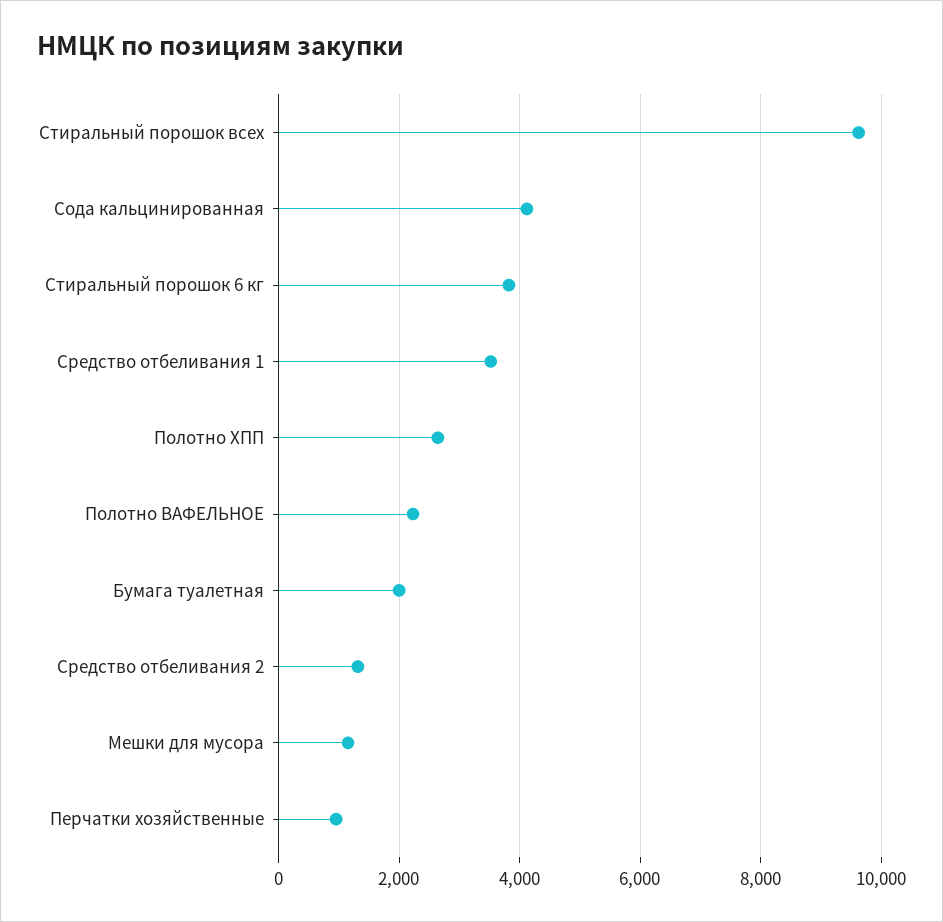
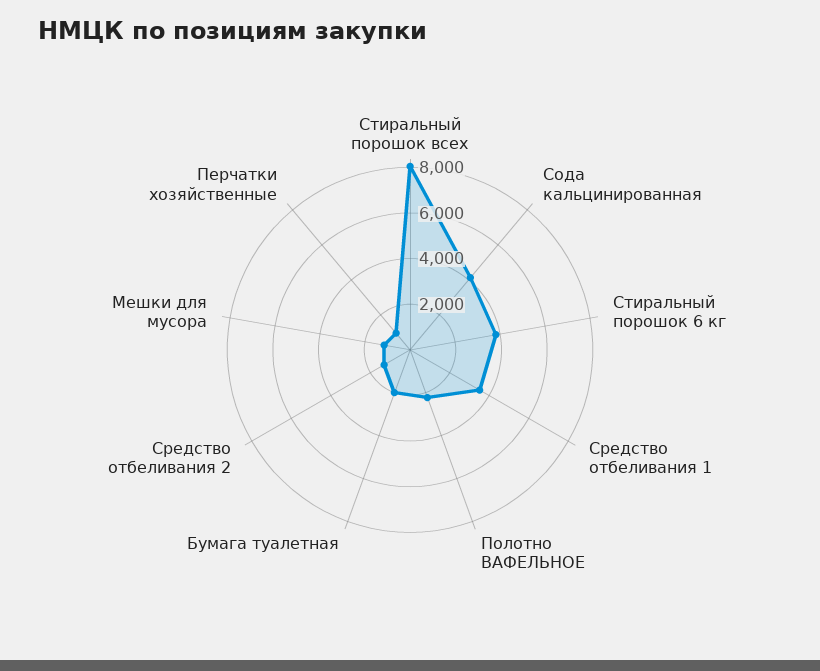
  {
-   "Стиральный порошок всех": 9600,
+   "Стиральный порошок всех": 8000,
    "Сода кальцинированная": 4200,
    "Стиральный порошок 6 кг": 3800,
    "Средство отбеливания 1": 3600,
-   "Полотно ХПП": 2600,
    "Полотно ВАФЕЛЬНОЕ": 2200,
    "Бумага туалетная": 2000,
    "Средство отбеливания 2": 1400,
    "Мешки для мусора": 1200,
    "Перчатки хозяйственные": 1000
  }

